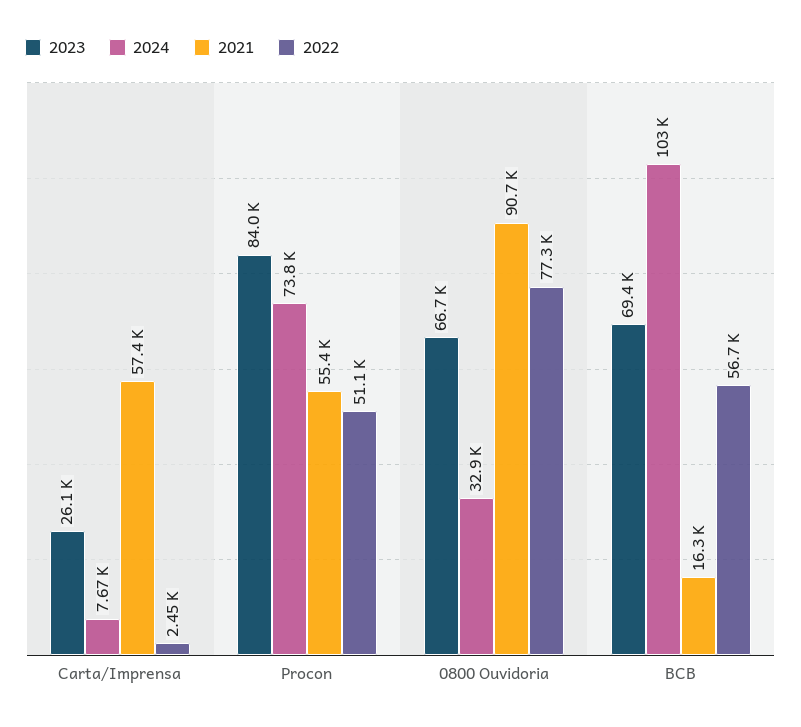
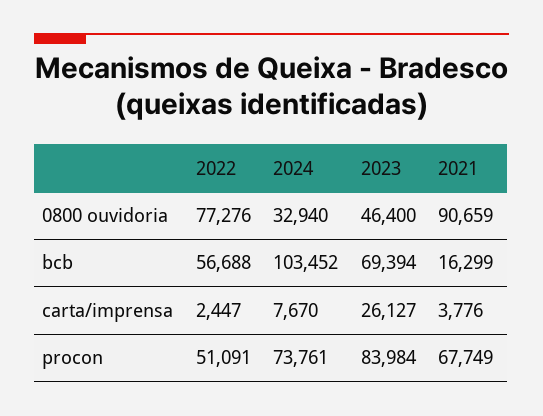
  {
    "2023": {
      "Carta/Imprensa": 26127,
      "Procon": 83984,
-     "0800 Ouvidoria": 66700,
+     "0800 Ouvidoria": 46400,
      "BCB": 69394
    },
    "2024": {
      "Carta/Imprensa": 7670,
      "Procon": 73761,
      "0800 Ouvidoria": 32940,
      "BCB": 103452
    },
    "2021": {
-     "Carta/Imprensa": 57400,
+     "Carta/Imprensa": 3776,
-     "Procon": 55400,
+     "Procon": 67749,
      "0800 Ouvidoria": 90659,
      "BCB": 16299
    },
    "2022": {
      "Carta/Imprensa": 2447,
      "Procon": 51091,
      "0800 Ouvidoria": 77276,
      "BCB": 56688
    }
  }

